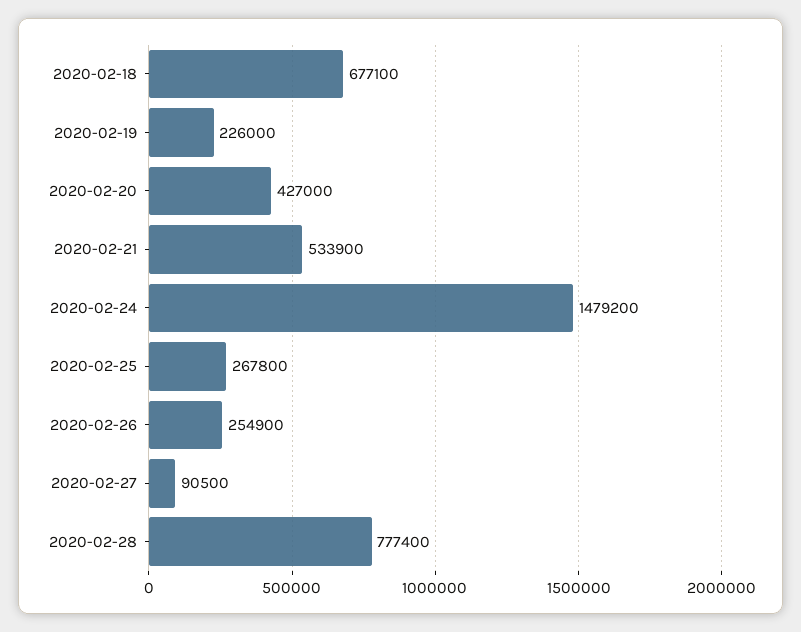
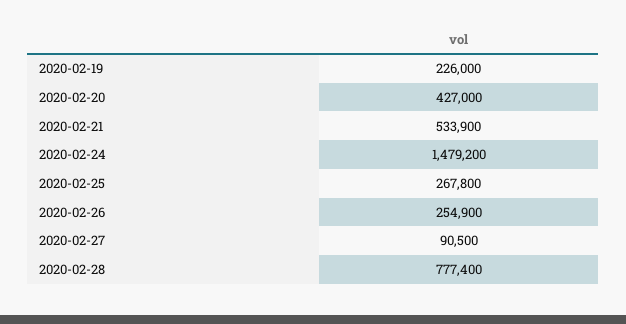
  {
-   "2020-02-18": 677100,
    "2020-02-19": 226000,
    "2020-02-20": 427000,
    "2020-02-21": 533900,
    "2020-02-24": 1479200,
    "2020-02-25": 267800,
    "2020-02-26": 254900,
    "2020-02-27": 90500,
    "2020-02-28": 777400
  }

